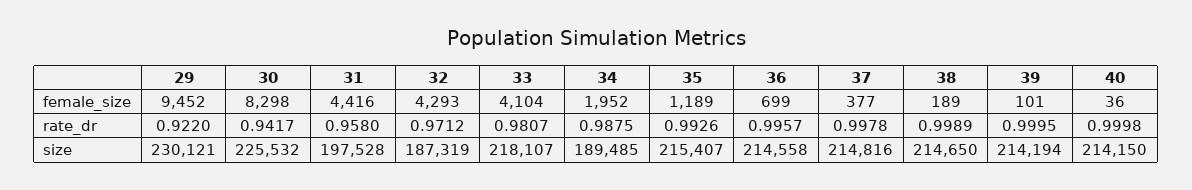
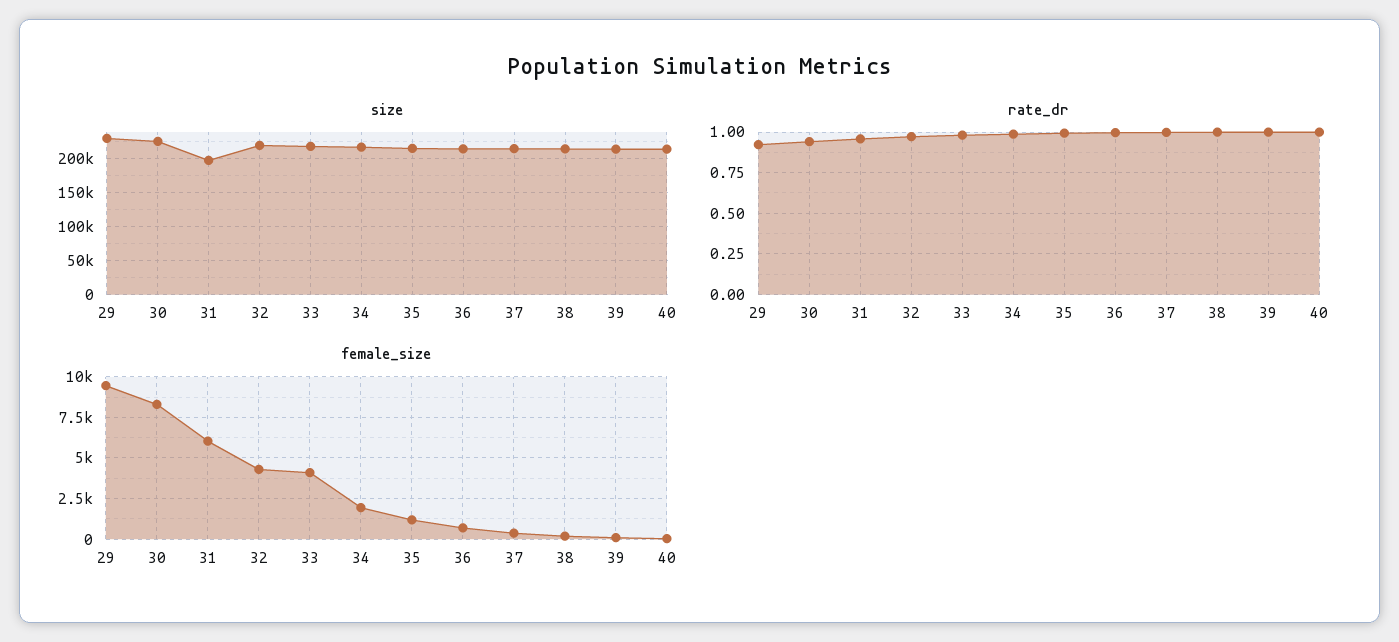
  {
    "female_size": {
      "29": 9452,
      "30": 8298,
-     "31": 4416,
+     "31": 6000,
      "32": 4293,
      "33": 4104,
      "34": 1952,
      "35": 1189,
      "36": 699,
      "37": 377,
      "38": 189,
      "39": 101,
      "40": 36
    },
    "rate_dr": {
      "29": 0.922,
      "30": 0.9417,
      "31": 0.958,
      "32": 0.9712,
      "33": 0.9807,
      "34": 0.9875,
      "35": 0.9926,
      "36": 0.9957,
      "37": 0.9978,
      "38": 0.9989,
      "39": 0.9995,
      "40": 0.9998
    },
    "size": {
      "29": 230121,
      "30": 225532,
      "31": 197528,
-     "32": 187319,
+     "32": 220000,
      "33": 218107,
-     "34": 189485,
+     "34": 220000,
      "35": 215407,
      "36": 214558,
      "37": 214816,
      "38": 214650,
      "39": 214194,
      "40": 214150
    }
  }

